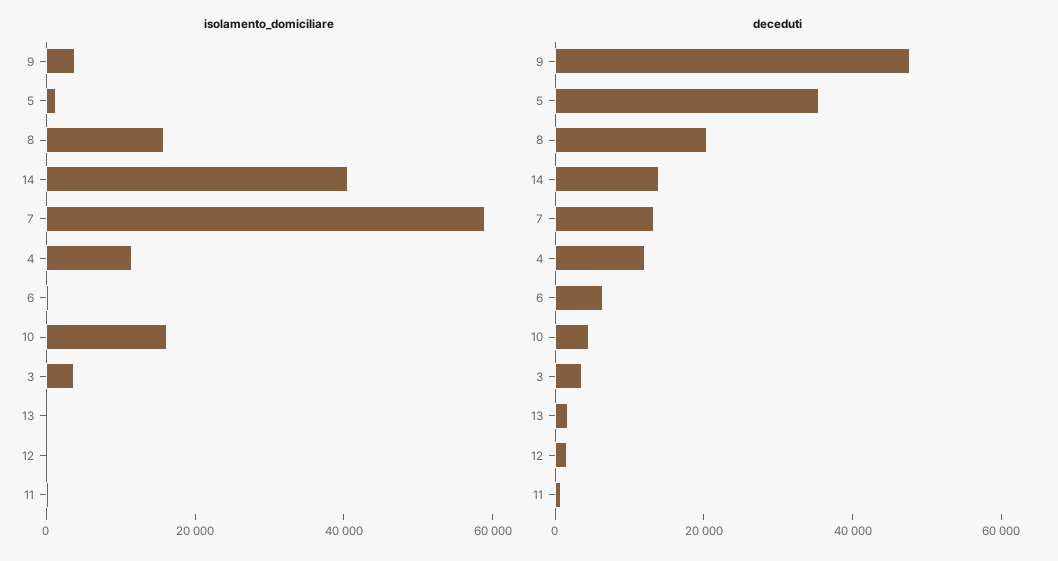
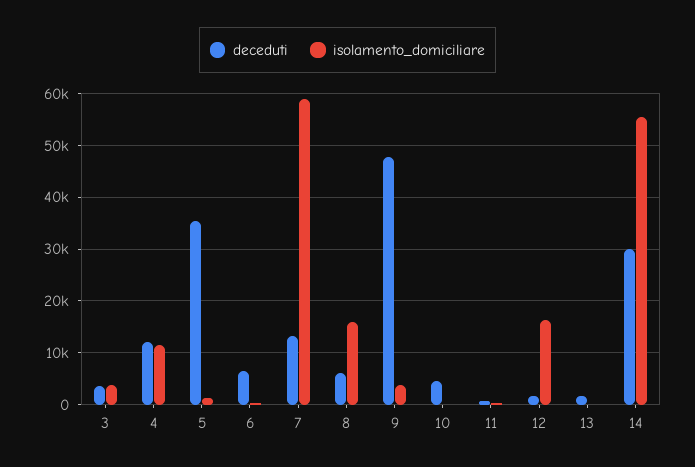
  {
    "isolamento_domiciliare": {
      "9": 4000,
      "5": 2000,
      "8": 16000,
-     "14": 40000,
+     "14": 56000,
      "7": 58000,
      "4": 12000,
      "6": 0,
-     "10": 15000,
+     "10": 0,
      "3": 4000,
      "13": 0,
-     "12": 0,
+     "12": 16000,
      "11": 0
    },
    "deceduti": {
      "9": 48000,
      "5": 36000,
-     "8": 20000,
+     "8": 6000,
-     "14": 15000,
+     "14": 30000,
      "7": 14000,
      "4": 12000,
      "6": 6000,
      "10": 4000,
      "3": 4000,
      "13": 2000,
      "12": 2000,
      "11": 0
    }
  }

